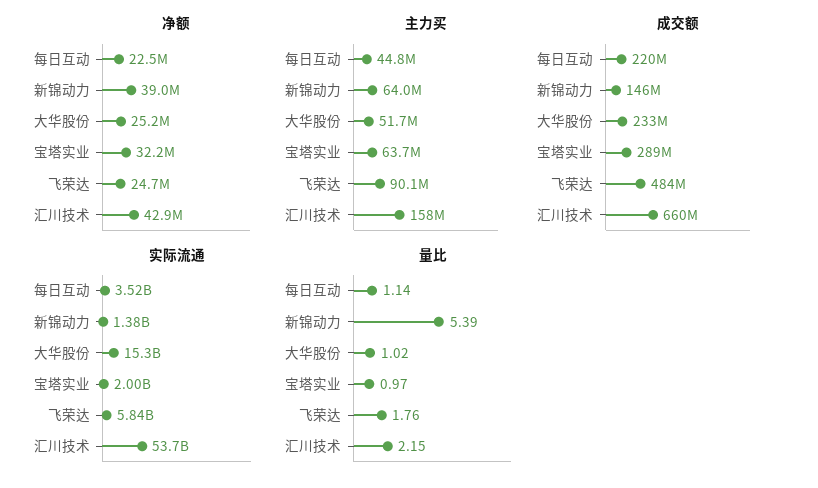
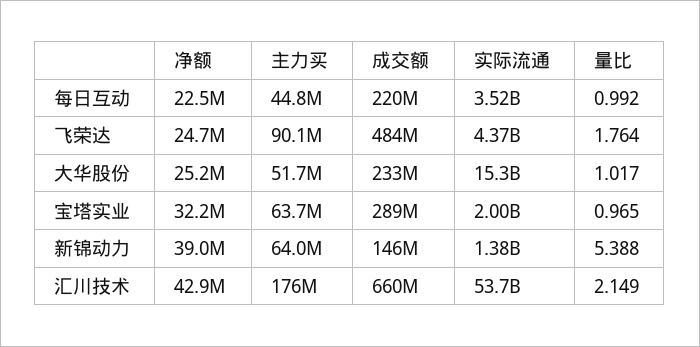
  {
    "净额": {
      "每日互动": 22500000,
      "新锦动力": 39000000,
      "大华股份": 25200000,
      "宝塔实业": 32200000,
      "飞荣达": 24700000,
      "汇川技术": 42900000
    },
    "主力买": {
      "每日互动": 44800000,
      "新锦动力": 64000000,
      "大华股份": 51700000,
      "宝塔实业": 63700000,
      "飞荣达": 90100000,
-     "汇川技术": 158000000
+     "汇川技术": 176000000
    },
    "成交额": {
      "每日互动": 220000000,
      "新锦动力": 146000000,
      "大华股份": 233000000,
      "宝塔实业": 289000000,
      "飞荣达": 484000000,
      "汇川技术": 660000000
    },
    "实际流通": {
      "每日互动": 3520000000,
      "新锦动力": 1380000000,
      "大华股份": 15300000000,
      "宝塔实业": 2000000000,
-     "飞荣达": 5840000000,
+     "飞荣达": 4370000000,
      "汇川技术": 53700000000
    },
    "量比": {
-     "每日互动": 1.14,
+     "每日互动": 0.992,
      "新锦动力": 5.388,
      "大华股份": 1.017,
      "宝塔实业": 0.965,
      "飞荣达": 1.764,
      "汇川技术": 2.149
    }
  }

